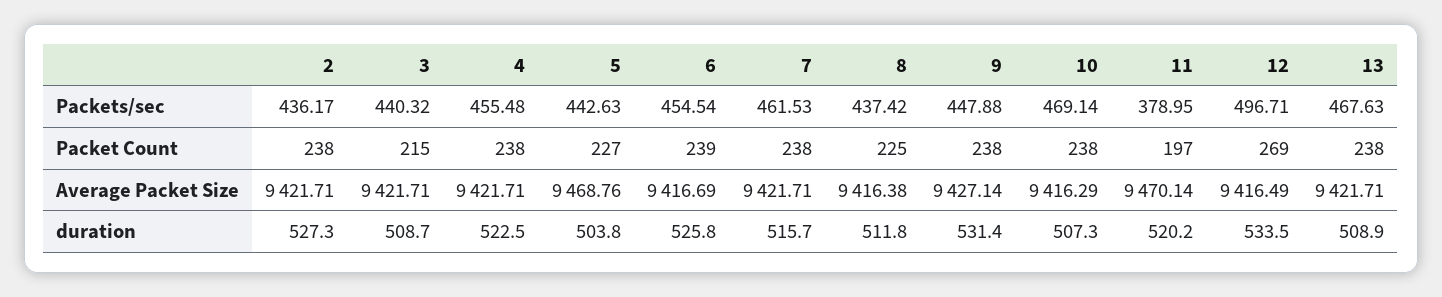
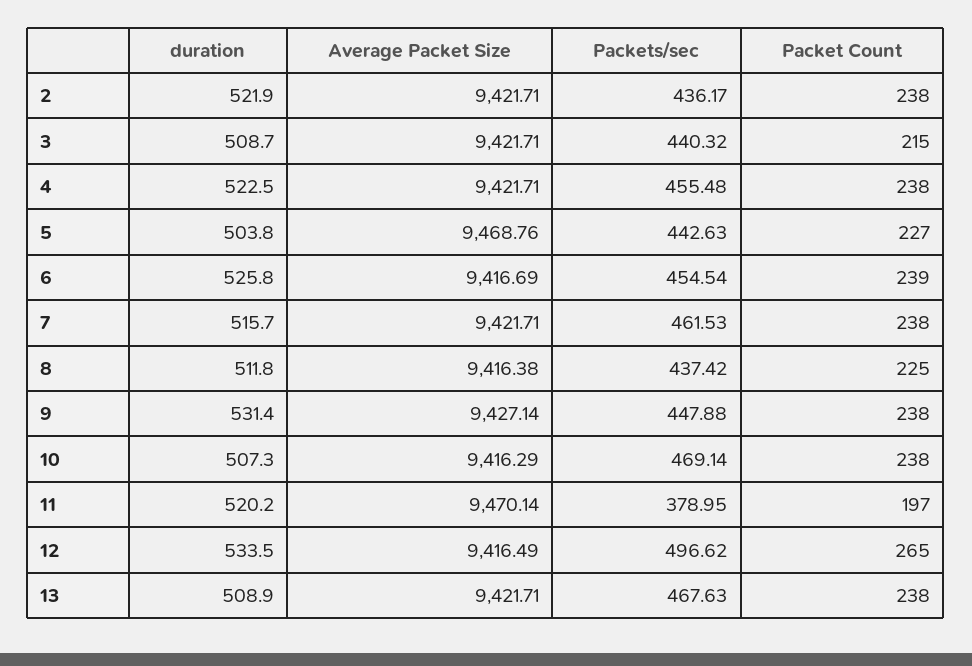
  {
    "2": {
      "Packets/sec": 436.17,
      "Packet Count": 238,
      "Average Packet Size": 9421.71,
-     "duration": 527.3
+     "duration": 521.9
    },
    "3": {
      "Packets/sec": 440.32,
      "Packet Count": 215,
      "Average Packet Size": 9421.71,
      "duration": 508.7
    },
    "4": {
      "Packets/sec": 455.48,
      "Packet Count": 238,
      "Average Packet Size": 9421.71,
      "duration": 522.5
    },
    "5": {
      "Packets/sec": 442.63,
      "Packet Count": 227,
      "Average Packet Size": 9468.76,
      "duration": 503.8
    },
    "6": {
      "Packets/sec": 454.54,
      "Packet Count": 239,
      "Average Packet Size": 9416.69,
      "duration": 525.8
    },
    "7": {
      "Packets/sec": 461.53,
      "Packet Count": 238,
      "Average Packet Size": 9421.71,
      "duration": 515.7
    },
    "8": {
      "Packets/sec": 437.42,
      "Packet Count": 225,
      "Average Packet Size": 9416.38,
      "duration": 511.8
    },
    "9": {
      "Packets/sec": 447.88,
      "Packet Count": 238,
      "Average Packet Size": 9427.14,
      "duration": 531.4
    },
    "10": {
      "Packets/sec": 469.14,
      "Packet Count": 238,
      "Average Packet Size": 9416.29,
      "duration": 507.3
    },
    "11": {
      "Packets/sec": 378.95,
      "Packet Count": 197,
      "Average Packet Size": 9470.14,
      "duration": 520.2
    },
    "12": {
-     "Packets/sec": 496.71,
+     "Packets/sec": 496.62,
-     "Packet Count": 269,
+     "Packet Count": 265,
      "Average Packet Size": 9416.49,
      "duration": 533.5
    },
    "13": {
      "Packets/sec": 467.63,
      "Packet Count": 238,
      "Average Packet Size": 9421.71,
      "duration": 508.9
    }
  }

